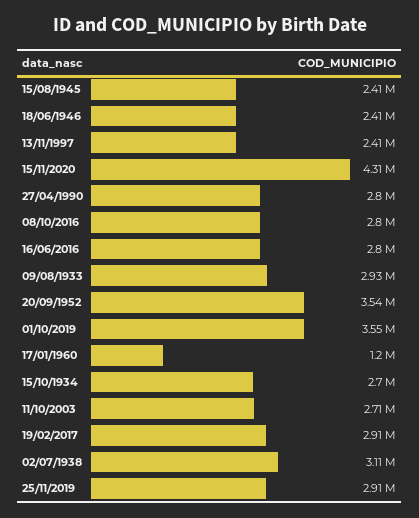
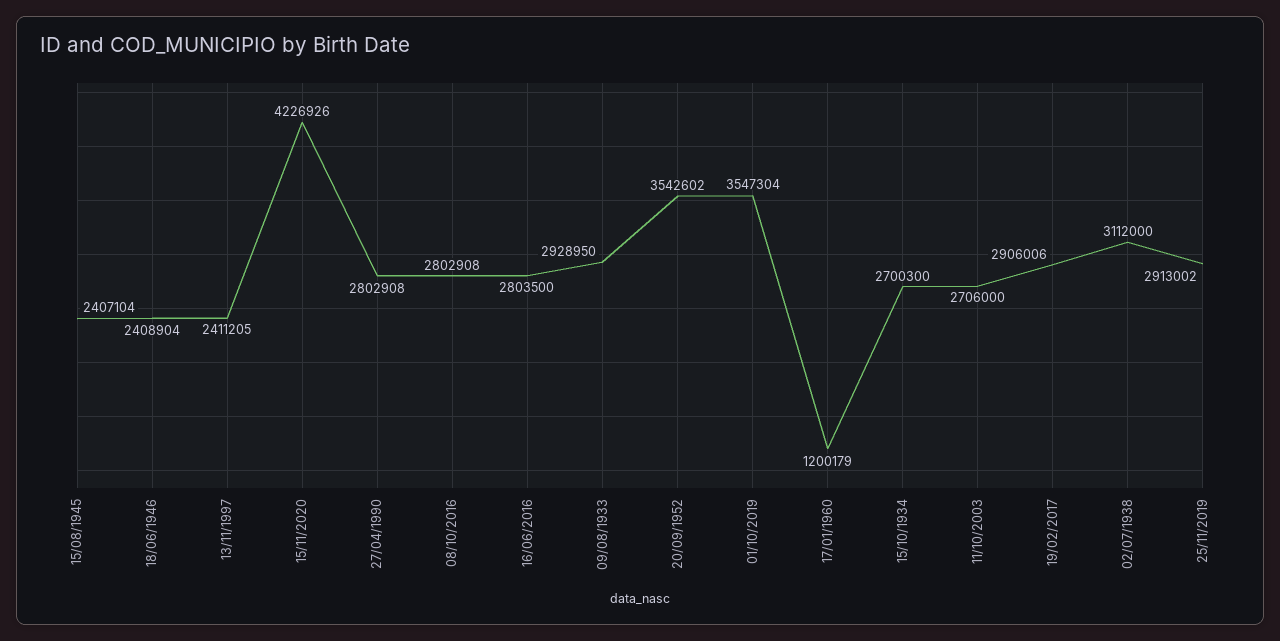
  {
    "15/08/1945": 2407104,
    "18/06/1946": 2408904,
    "13/11/1997": 2411205,
-   "15/11/2020": 4310000,
+   "15/11/2020": 4226926,
    "27/04/1990": 2802908,
    "08/10/2016": 2802908,
    "16/06/2016": 2803500,
    "09/08/1933": 2928950,
    "20/09/1952": 3542602,
    "01/10/2019": 3547304,
    "17/01/1960": 1200179,
    "15/10/1934": 2700300,
    "11/10/2003": 2706000,
    "19/02/2017": 2906006,
    "02/07/1938": 3112000,
    "25/11/2019": 2913002
  }

